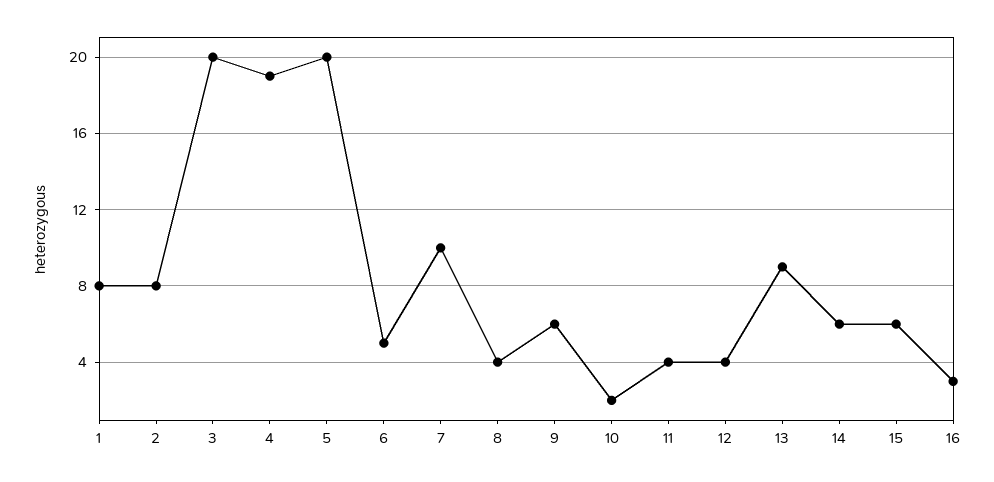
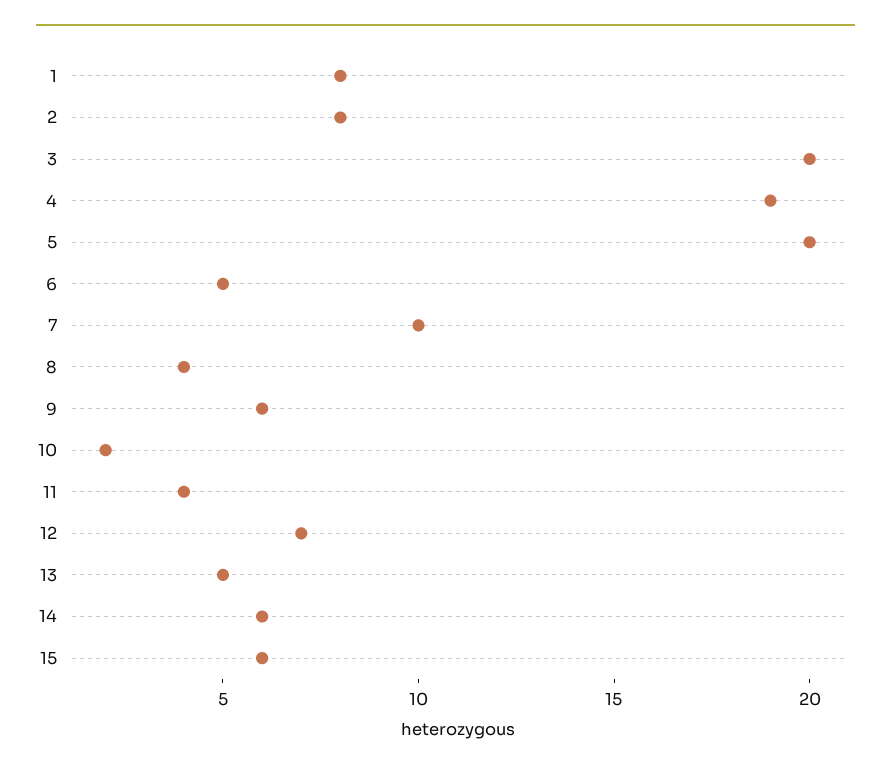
  {
    "1": 8,
    "2": 8,
    "3": 20,
    "4": 19,
    "5": 20,
    "6": 5,
    "7": 10,
    "8": 4,
    "9": 6,
    "10": 2,
    "11": 4,
-   "12": 4,
+   "12": 7,
-   "13": 9,
+   "13": 5,
    "14": 6,
-   "15": 6,
+   "15": 6
-   "16": 3
  }

